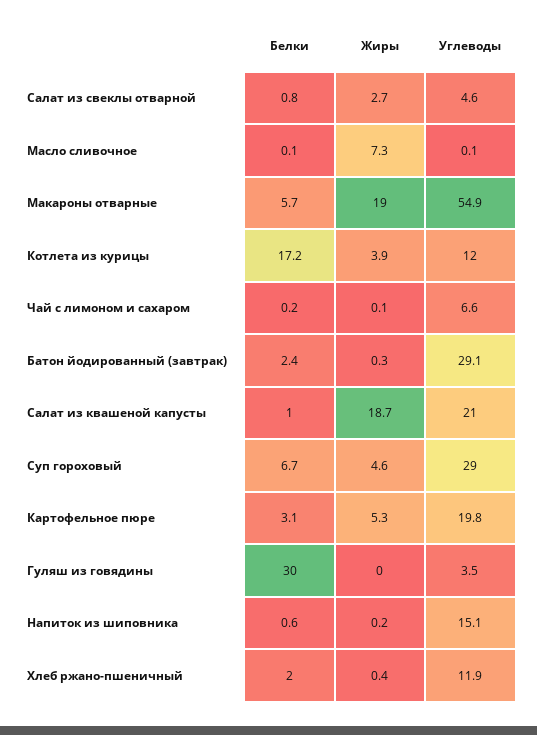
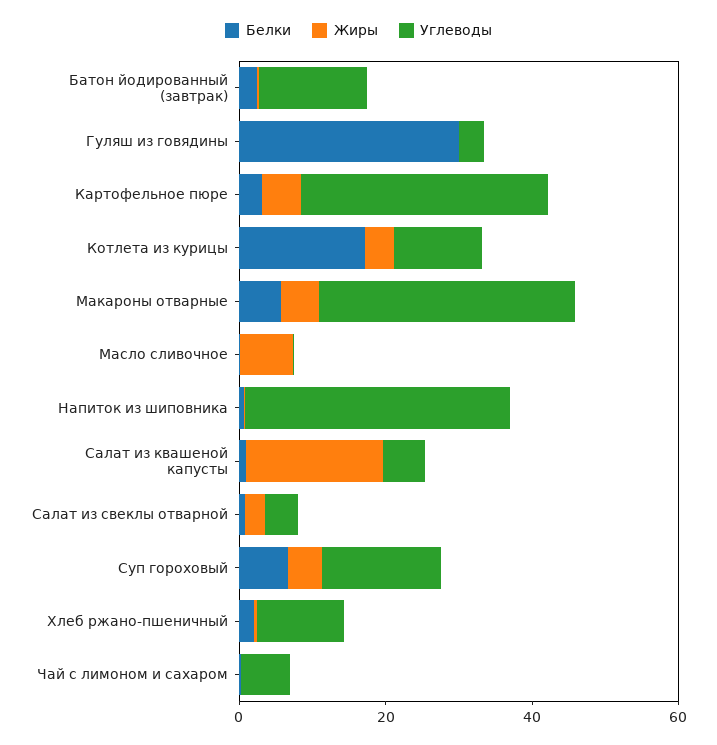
  {
    "Белки": {
      "Салат из свеклы отварной": 0.8,
      "Масло сливочное": 0.1,
      "Макароны отварные": 5.7,
      "Котлета из курицы": 17.2,
      "Чай с лимоном и сахаром": 0.2,
      "Батон йодированный (завтрак)": 2.4,
      "Салат из квашеной капусты": 1,
      "Суп гороховый": 6.7,
      "Картофельное пюре": 3.1,
      "Гуляш из говядины": 30,
      "Напиток из шиповника": 0.6,
      "Хлеб ржано-пшеничный": 2
    },
    "Жиры": {
      "Салат из свеклы отварной": 2.7,
      "Масло сливочное": 7.3,
-     "Макароны отварные": 19,
+     "Макароны отварные": 5,
      "Котлета из курицы": 3.9,
      "Чай с лимоном и сахаром": 0.1,
      "Батон йодированный (завтрак)": 0.3,
      "Салат из квашеной капусты": 18.7,
      "Суп гороховый": 4.6,
      "Картофельное пюре": 5.3,
      "Гуляш из говядины": 0,
      "Напиток из шиповника": 0.2,
      "Хлеб ржано-пшеничный": 0.4
    },
    "Углеводы": {
      "Салат из свеклы отварной": 4.6,
      "Масло сливочное": 0.1,
-     "Макароны отварные": 54.9,
+     "Макароны отварные": 35,
      "Котлета из курицы": 12,
      "Чай с лимоном и сахаром": 6.6,
-     "Батон йодированный (завтрак)": 29.1,
+     "Батон йодированный (завтрак)": 15,
-     "Салат из квашеной капусты": 21,
+     "Салат из квашеной капусты": 5,
-     "Суп гороховый": 29,
+     "Суп гороховый": 15,
-     "Картофельное пюре": 19.8,
+     "Картофельное пюре": 35,
      "Гуляш из говядины": 3.5,
-     "Напиток из шиповника": 15.1,
+     "Напиток из шиповника": 35,
      "Хлеб ржано-пшеничный": 11.9
    }
  }

